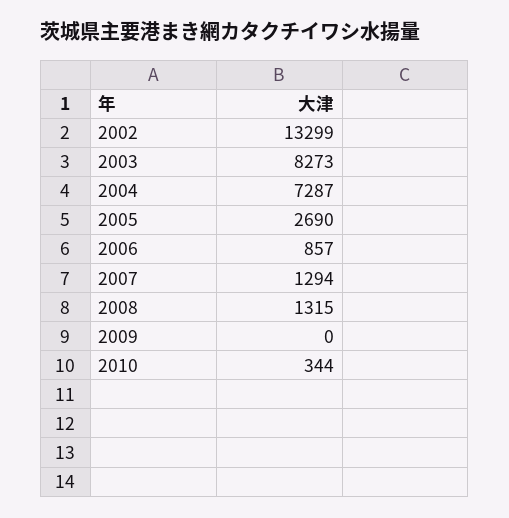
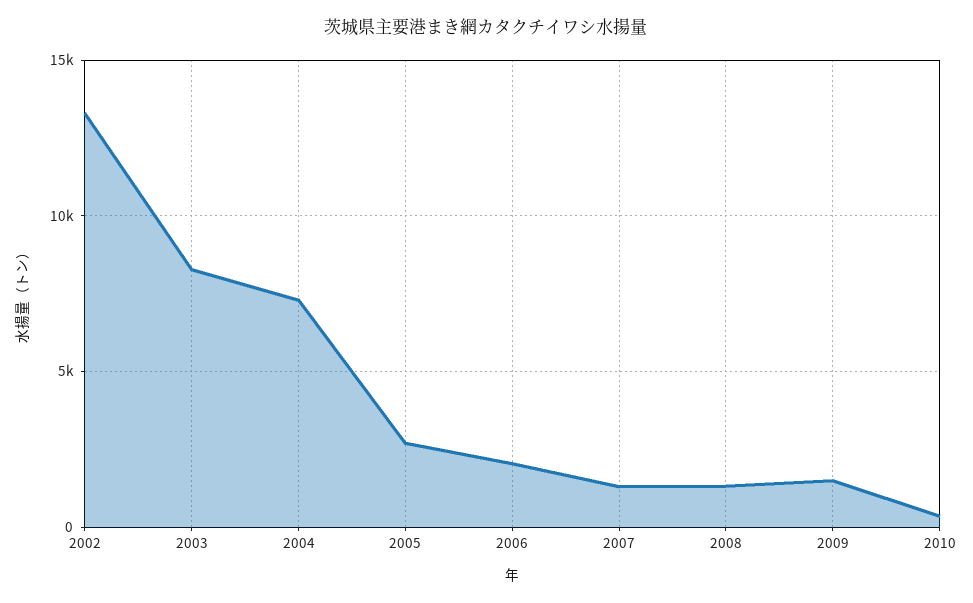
  {
    "2002": 13299,
    "2003": 8273,
    "2004": 7287,
    "2005": 2690,
-   "2006": 857,
+   "2006": 2000,
    "2007": 1294,
    "2008": 1315,
-   "2009": 0,
+   "2009": 1500,
    "2010": 344
  }

